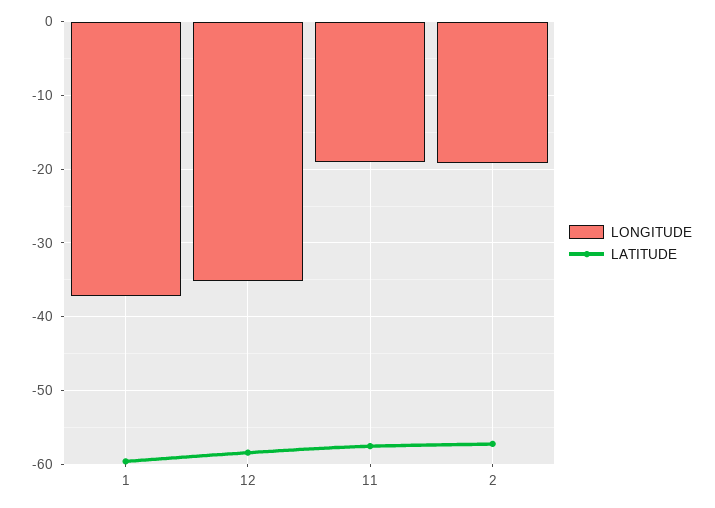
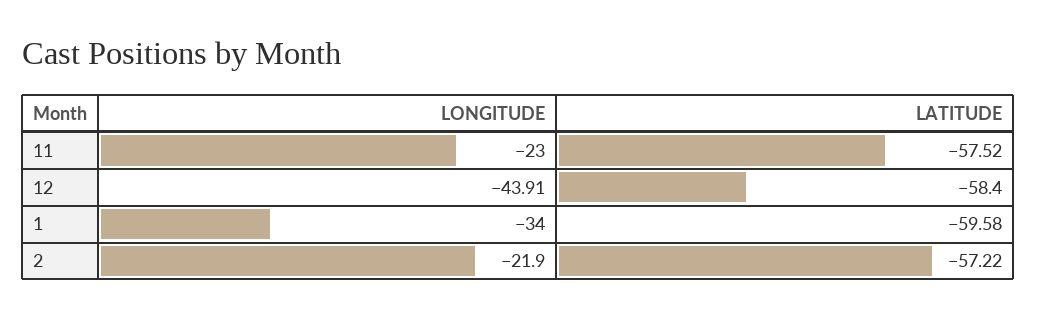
  {
    "LONGITUDE": {
-     "1": -37,
+     "1": -34,
-     "12": -35,
+     "12": -43.91,
-     "11": -19,
+     "11": -23,
-     "2": -19
+     "2": -21.9
    },
    "LATITUDE": {
      "1": -59.58,
      "12": -58.4,
      "11": -57.52,
      "2": -57.22
    }
  }

